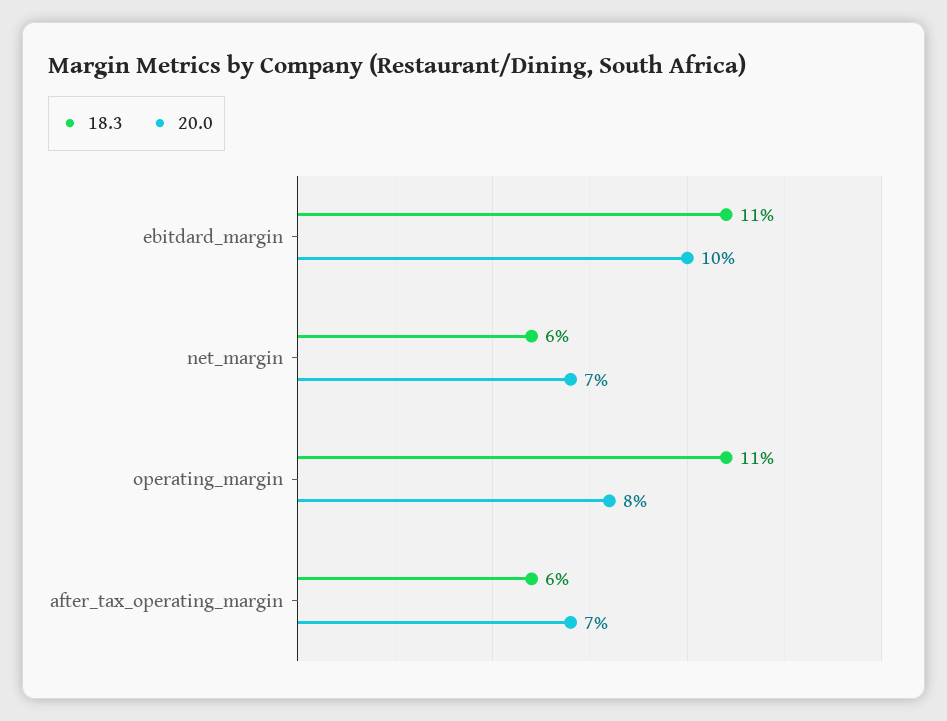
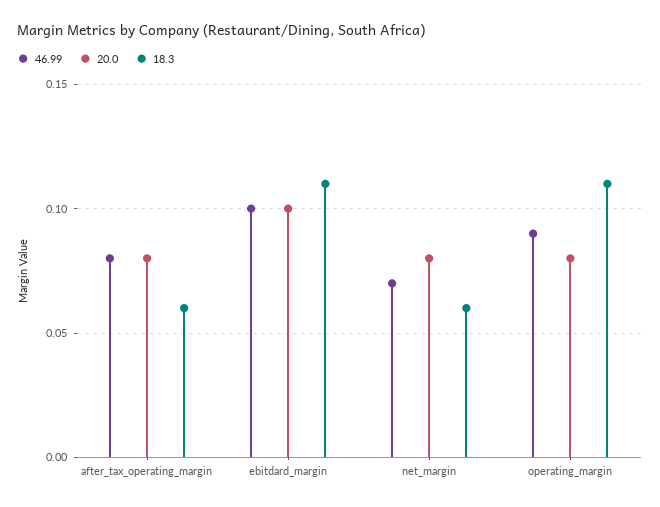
  {
    "18.3": {
      "ebitdard_margin": 0.11,
      "net_margin": 0.06,
      "operating_margin": 0.11,
      "after_tax_operating_margin": 0.06
    },
    "20.0": {
      "ebitdard_margin": 0.1,
-     "net_margin": 0.07,
+     "net_margin": 0.08,
      "operating_margin": 0.08,
-     "after_tax_operating_margin": 0.07
+     "after_tax_operating_margin": 0.08
-   }
+   },
+   "46.99": {
+     "after_tax_operating_margin": 0.08,
+     "ebitdard_margin": 0.1,
+     "net_margin": 0.07,
+     "operating_margin": 0.09
+   }
  }

